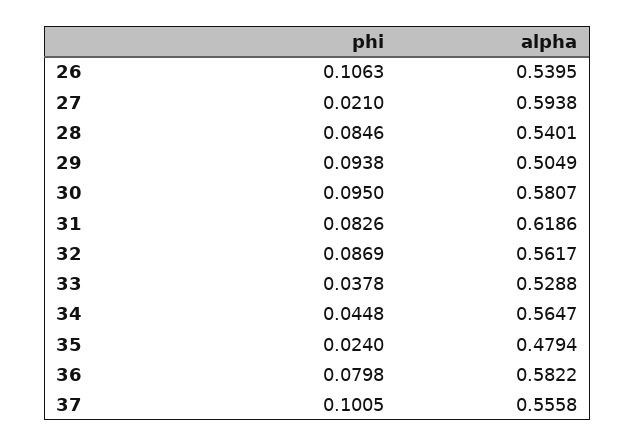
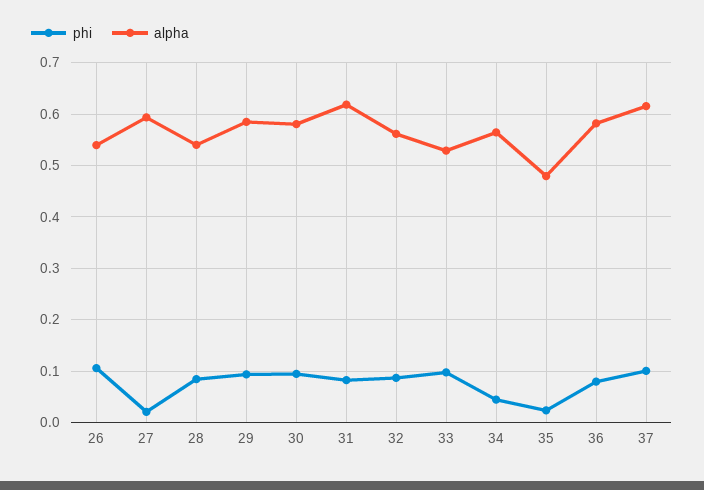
  {
    "phi": {
      "26": 0.1063,
      "27": 0.021,
      "28": 0.0846,
      "29": 0.0938,
      "30": 0.095,
      "31": 0.0826,
      "32": 0.0869,
-     "33": 0.0378,
+     "33": 0.1,
      "34": 0.0448,
      "35": 0.024,
      "36": 0.0798,
      "37": 0.1005
    },
    "alpha": {
      "26": 0.5395,
      "27": 0.5938,
      "28": 0.5401,
-     "29": 0.5049,
+     "29": 0.58,
      "30": 0.5807,
      "31": 0.6186,
      "32": 0.5617,
      "33": 0.5288,
      "34": 0.5647,
      "35": 0.4794,
      "36": 0.5822,
-     "37": 0.5558
+     "37": 0.62
    }
  }

